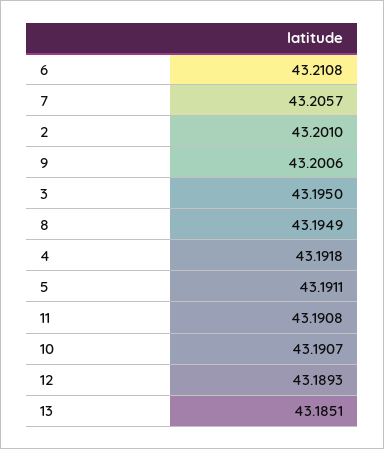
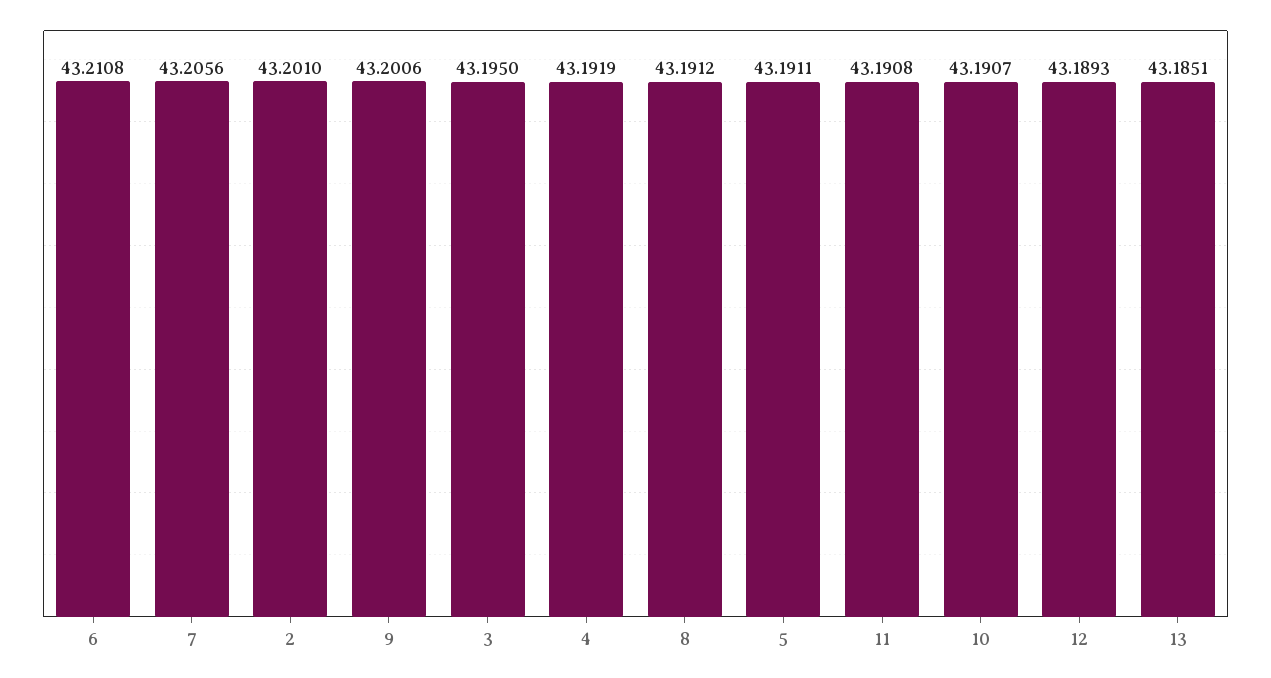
  {
    "6": 43.2108,
-   "7": 43.2057,
+   "7": 43.2056,
    "2": 43.201,
    "9": 43.2006,
    "3": 43.195,
-   "8": 43.1949,
+   "8": 43.1912,
-   "4": 43.1918,
+   "4": 43.1919,
    "5": 43.1911,
    "11": 43.1908,
    "10": 43.1907,
    "12": 43.1893,
    "13": 43.1851
  }

